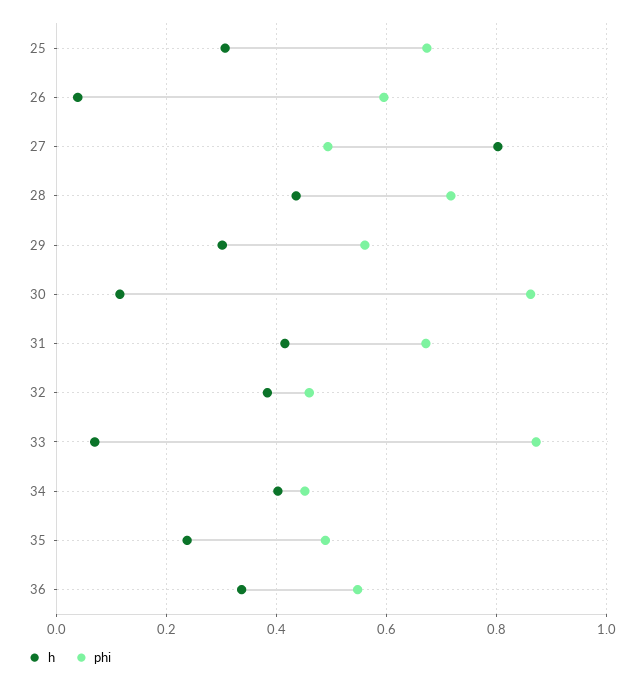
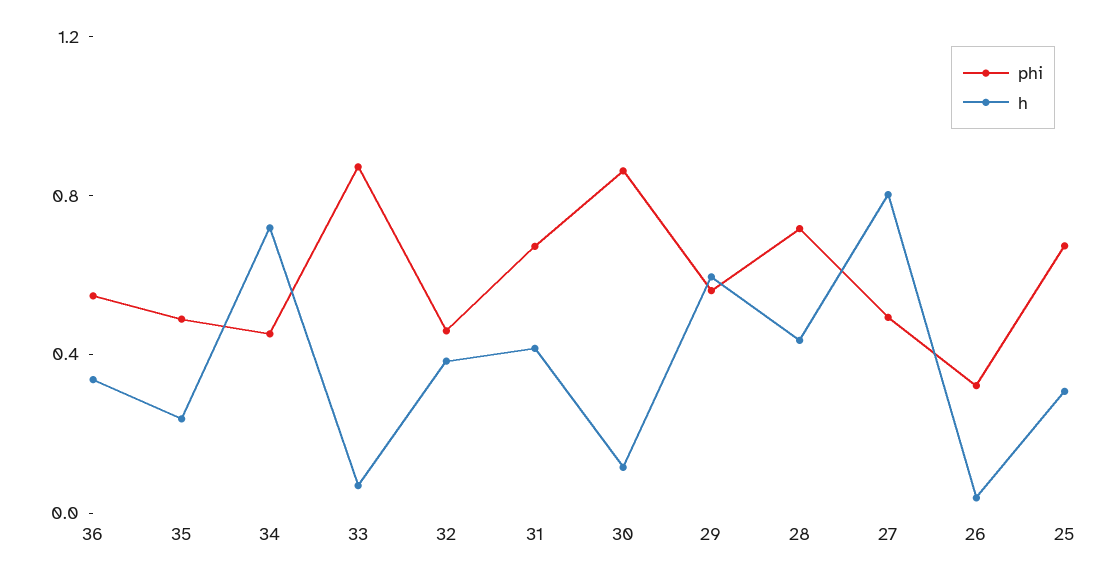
  {
    "h": {
      "25": 0.3,
      "26": 0.04,
      "27": 0.8,
      "28": 0.44,
-     "29": 0.3,
+     "29": 0.6,
      "30": 0.12,
      "31": 0.42,
      "32": 0.38,
      "33": 0.06,
-     "34": 0.4,
+     "34": 0.7,
      "35": 0.24,
      "36": 0.34
    },
    "phi": {
      "25": 0.68,
-     "26": 0.6,
+     "26": 0.3,
      "27": 0.5,
      "28": 0.72,
      "29": 0.56,
      "30": 0.86,
      "31": 0.68,
      "32": 0.46,
      "33": 0.88,
      "34": 0.46,
      "35": 0.48,
      "36": 0.54
    }
  }

